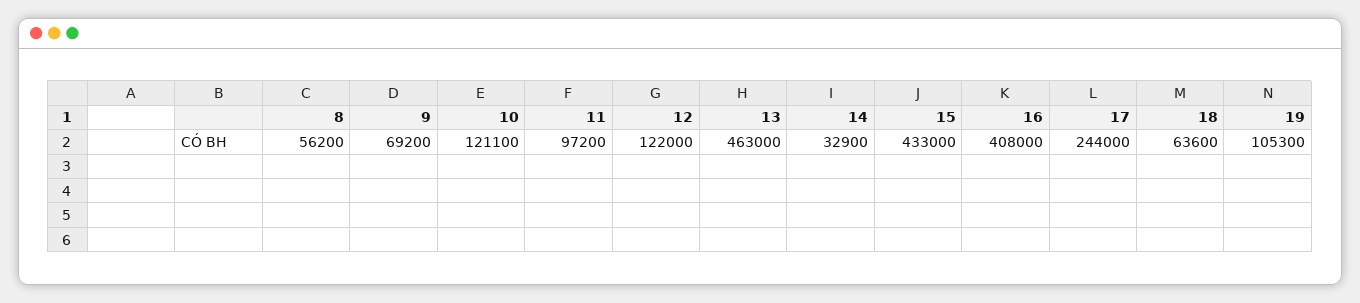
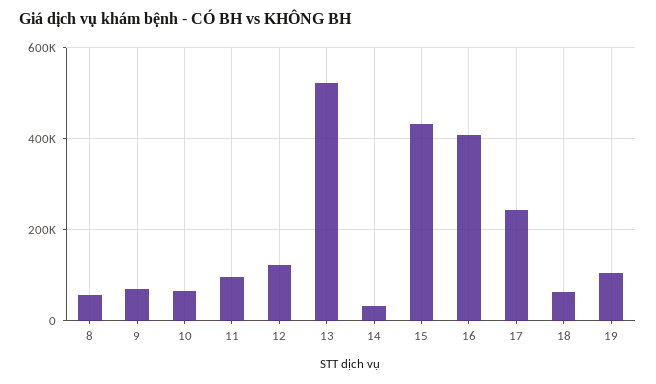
  {
    "8": 56200,
    "9": 69200,
-   "10": 121100,
+   "10": 60000,
    "11": 97200,
    "12": 122000,
-   "13": 463000,
+   "13": 520000,
    "14": 32900,
    "15": 433000,
    "16": 408000,
    "17": 244000,
    "18": 63600,
    "19": 105300
  }

